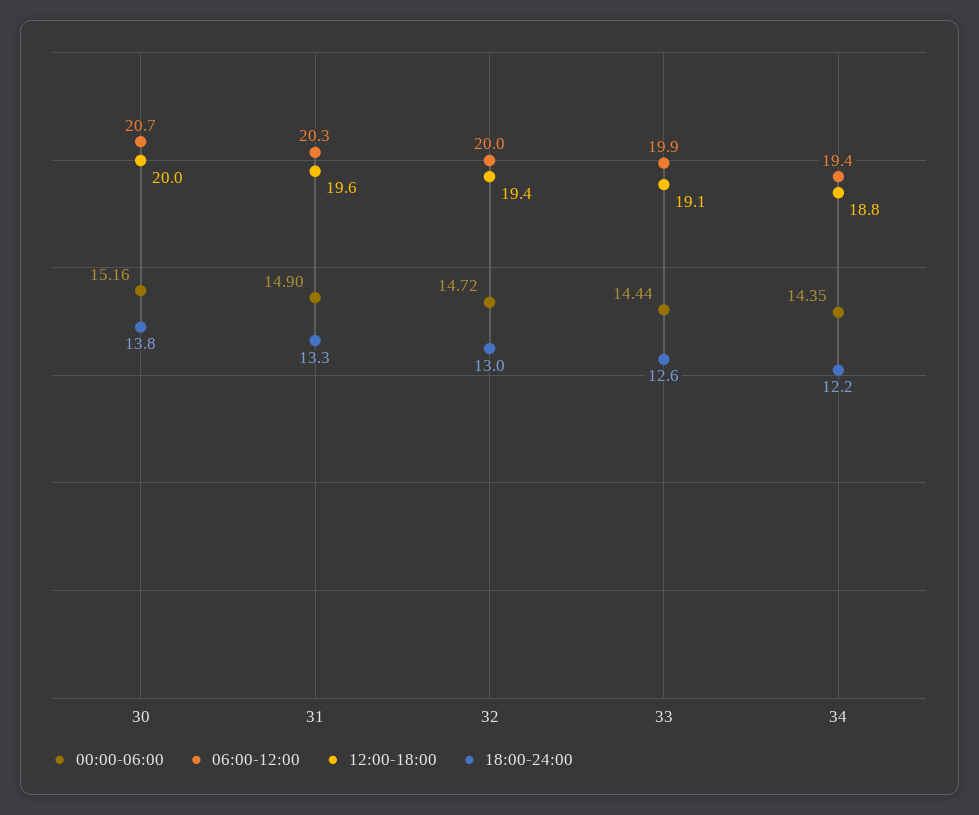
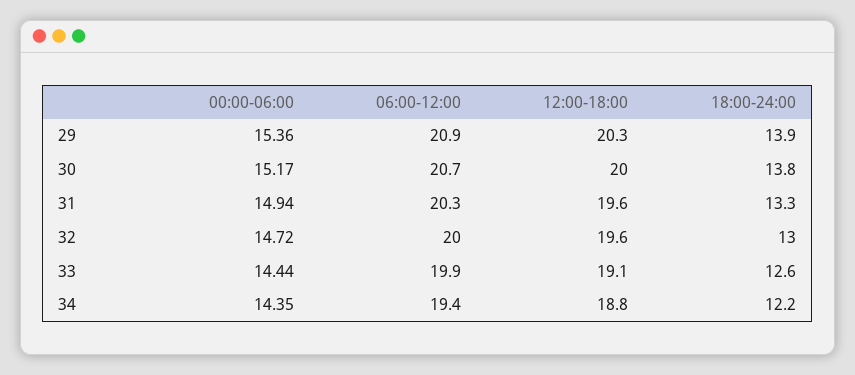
  {
    "00:00-06:00": {
-     "30": 15.16,
+     "30": 15.17,
-     "31": 14.9,
+     "31": 14.94,
      "32": 14.72,
      "33": 14.44,
-     "34": 14.35
+     "34": 14.35,
+     "29": 15.36
    },
    "06:00-12:00": {
      "30": 20.7,
      "31": 20.3,
      "32": 20,
      "33": 19.9,
-     "34": 19.4
+     "34": 19.4,
+     "29": 20.9
    },
    "12:00-18:00": {
      "30": 20,
      "31": 19.6,
-     "32": 19.4,
+     "32": 19.6,
      "33": 19.1,
-     "34": 18.8
+     "34": 18.8,
+     "29": 20.3
    },
    "18:00-24:00": {
      "30": 13.8,
      "31": 13.3,
      "32": 13,
      "33": 12.6,
-     "34": 12.2
+     "34": 12.2,
+     "29": 13.9
    }
  }

